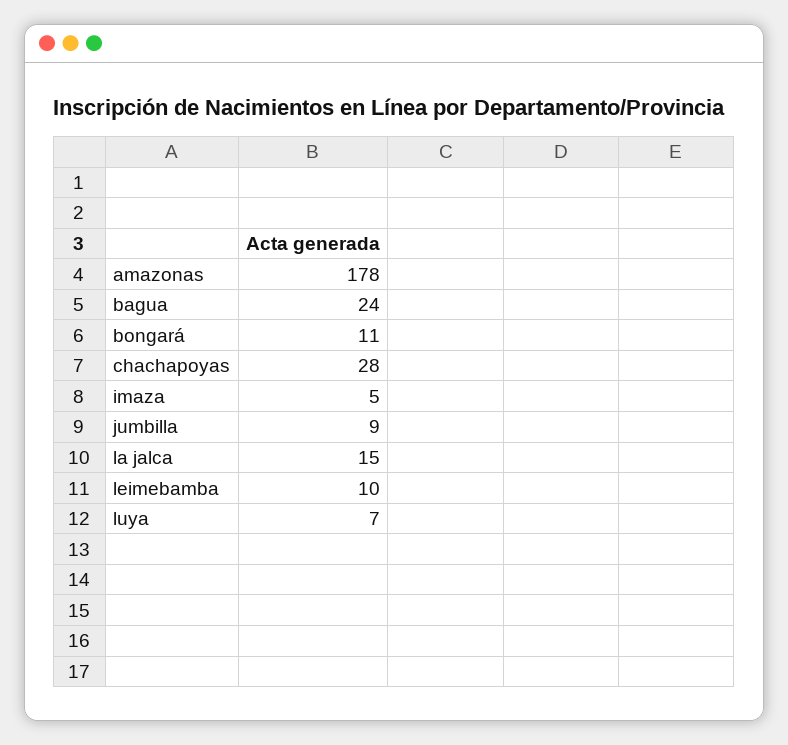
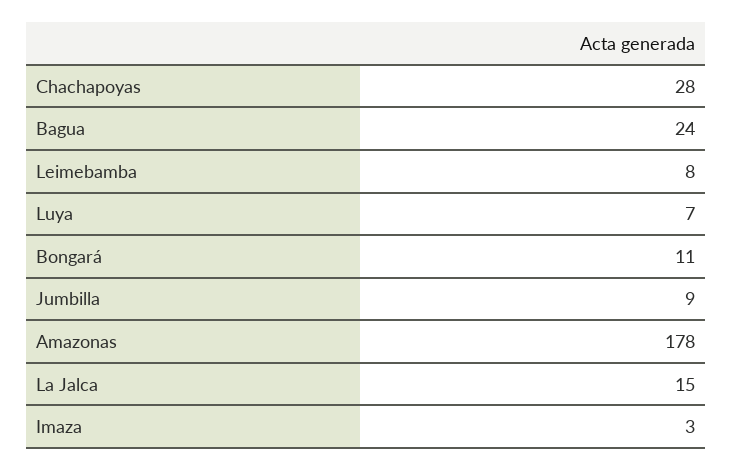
  {
    "amazonas": 178,
    "bagua": 24,
    "bongará": 11,
    "chachapoyas": 28,
-   "imaza": 5,
+   "imaza": 3,
    "jumbilla": 9,
    "la jalca": 15,
-   "leimebamba": 10,
+   "leimebamba": 8,
    "luya": 7
  }

